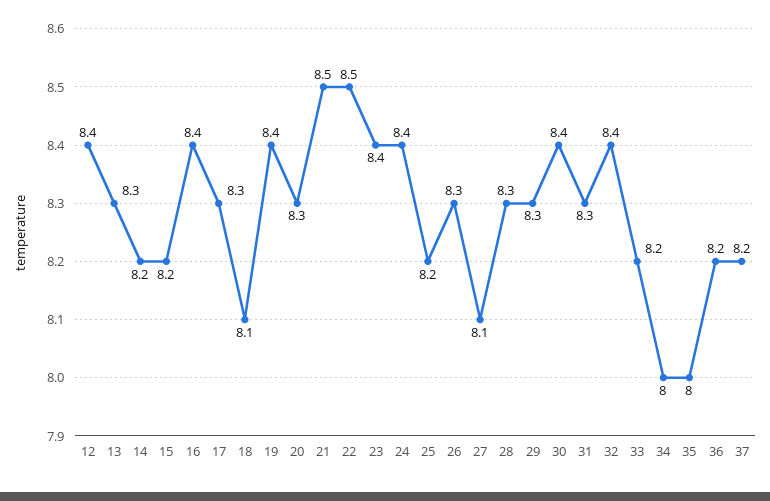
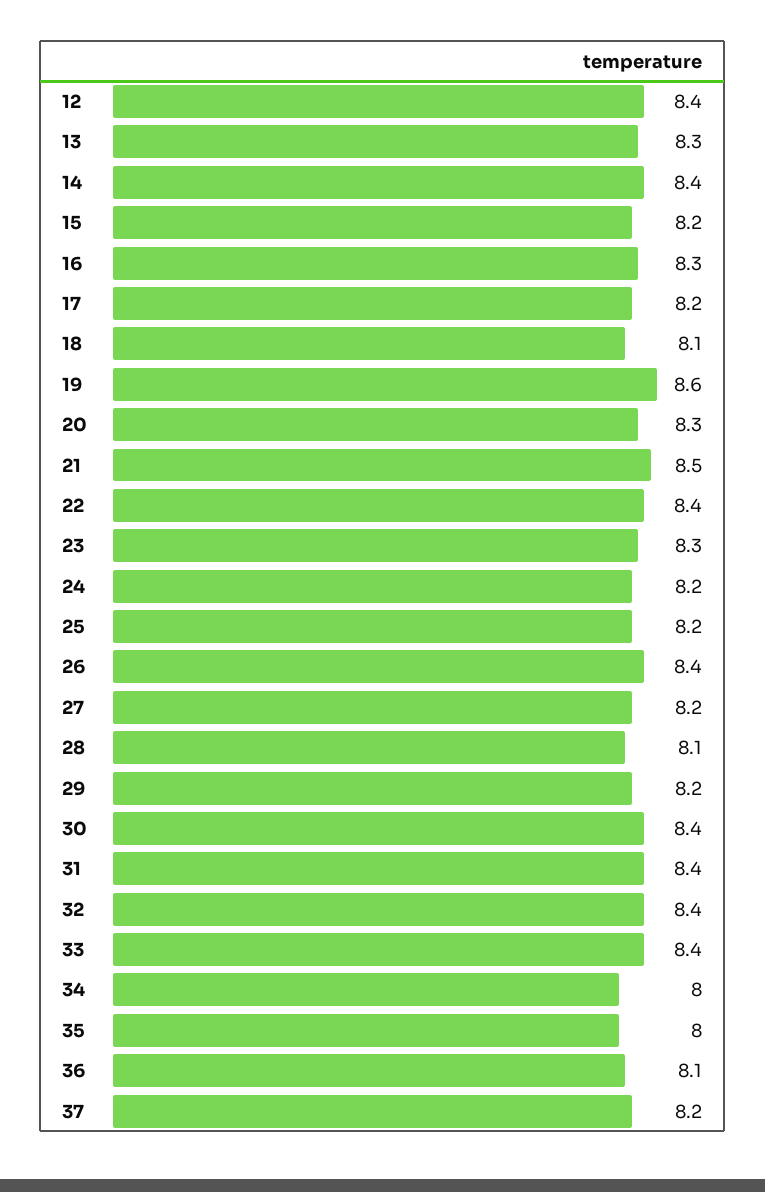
  {
    "12": 8.4,
    "13": 8.3,
-   "14": 8.2,
+   "14": 8.4,
    "15": 8.2,
-   "16": 8.4,
+   "16": 8.3,
-   "17": 8.3,
+   "17": 8.2,
    "18": 8.1,
-   "19": 8.4,
+   "19": 8.6,
    "20": 8.3,
    "21": 8.5,
-   "22": 8.5,
+   "22": 8.4,
-   "23": 8.4,
+   "23": 8.3,
-   "24": 8.4,
+   "24": 8.2,
    "25": 8.2,
-   "26": 8.3,
+   "26": 8.4,
-   "27": 8.1,
+   "27": 8.2,
-   "28": 8.3,
+   "28": 8.1,
-   "29": 8.3,
+   "29": 8.2,
    "30": 8.4,
-   "31": 8.3,
+   "31": 8.4,
    "32": 8.4,
-   "33": 8.2,
+   "33": 8.4,
    "34": 8,
    "35": 8,
-   "36": 8.2,
+   "36": 8.1,
    "37": 8.2
  }

